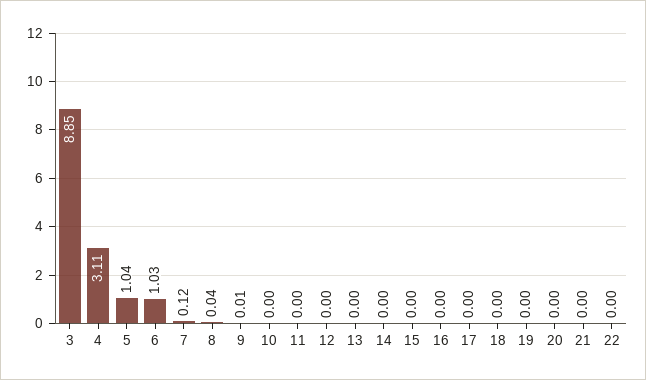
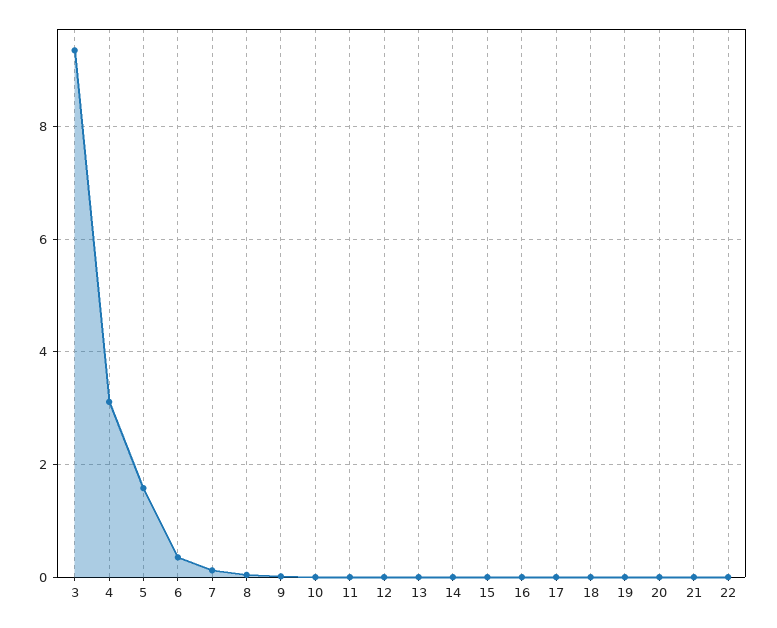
  {
-   "3": 8.85,
+   "3": 9.4,
    "4": 3.11,
-   "5": 1.04,
+   "5": 1.6,
-   "6": 1.03,
+   "6": 0.4,
    "7": 0.12,
    "8": 0.04,
    "9": 0.01,
    "10": 0,
    "11": 0,
    "12": 0,
    "13": 0,
    "14": 0,
    "15": 0,
    "16": 0,
    "17": 0,
    "18": 0,
    "19": 0,
    "20": 0,
    "21": 0,
    "22": 0
  }

